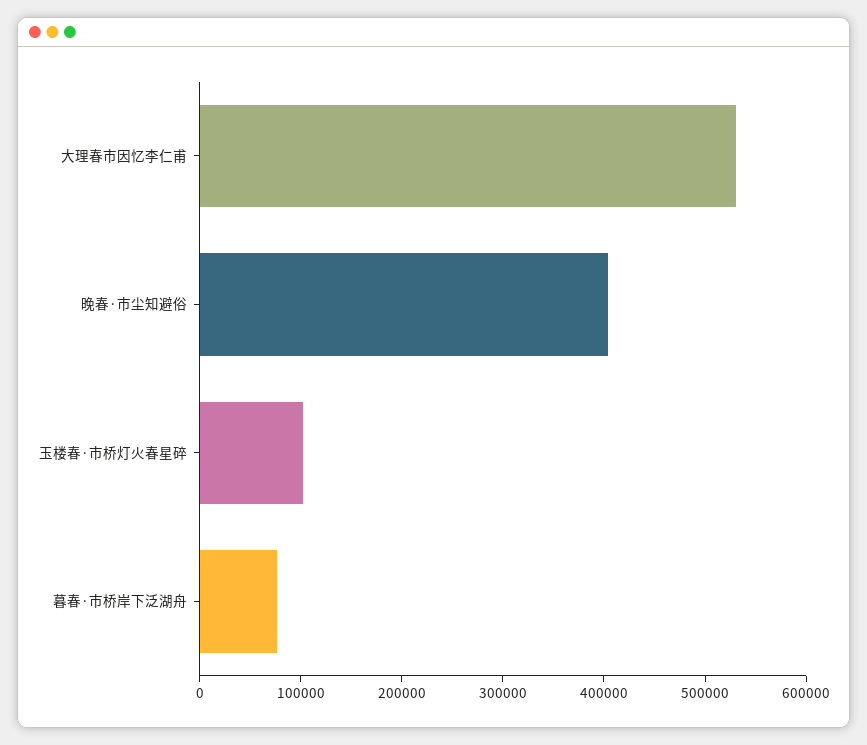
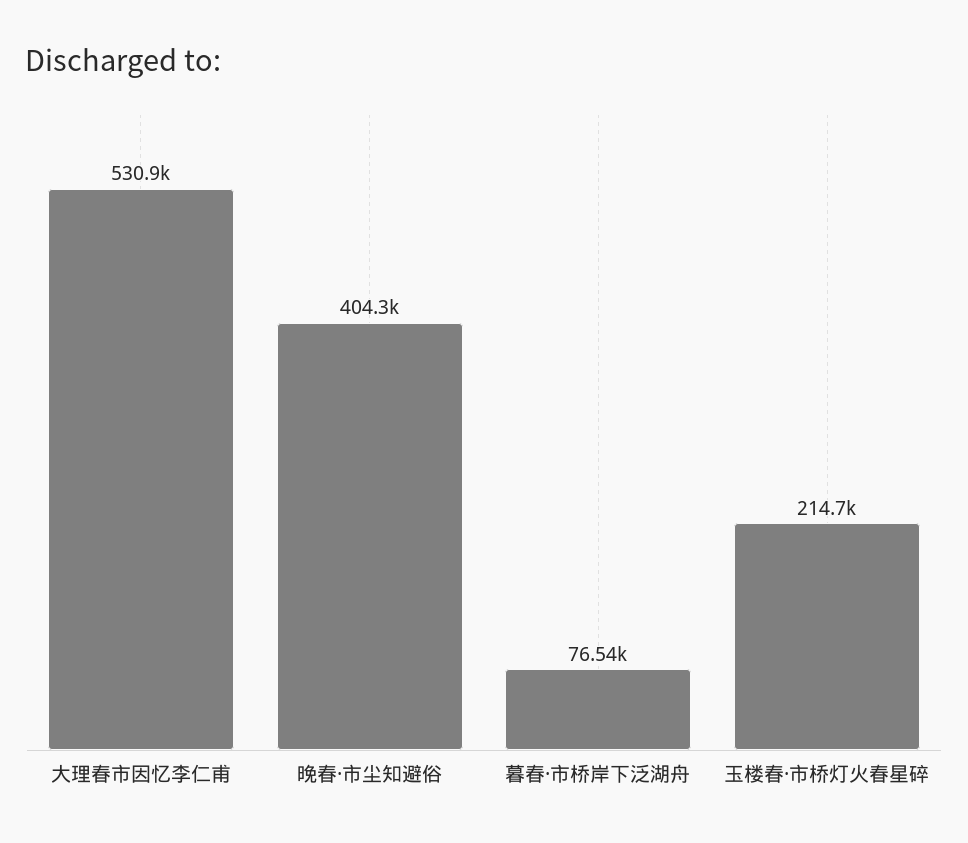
  {
    "大理春市因忆李仁甫": 530900,
    "晚春·市尘知避俗": 404300,
-   "玉楼春·市桥灯火春星碎": 100000,
+   "玉楼春·市桥灯火春星碎": 214700,
    "暮春·市桥岸下泛湖舟": 76540
  }

